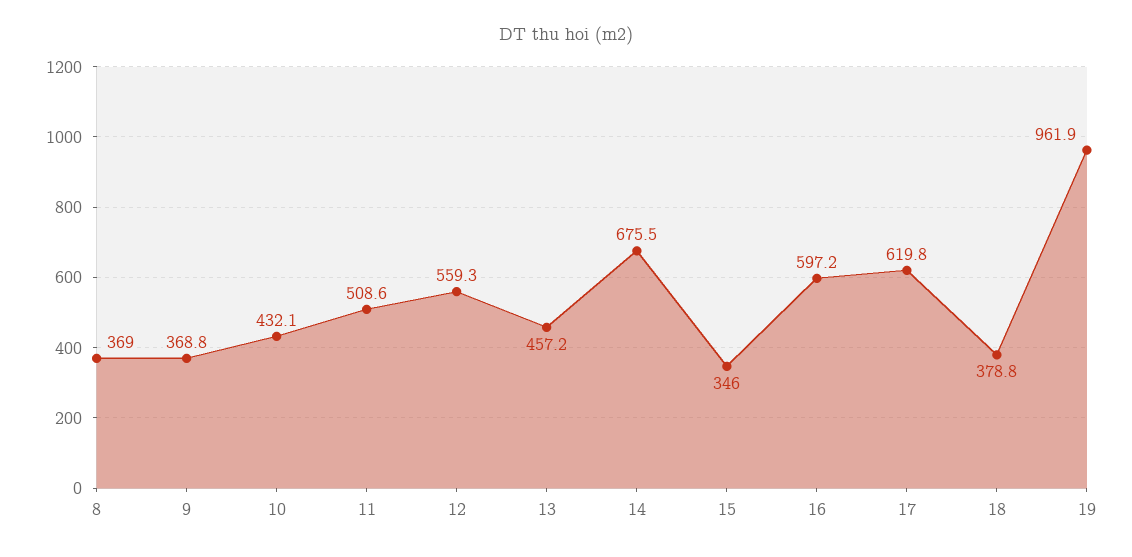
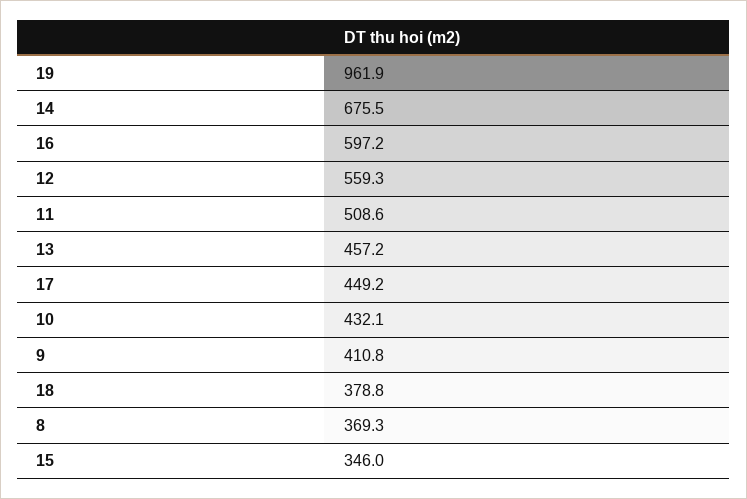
  {
-   "8": 369,
+   "8": 369.3,
-   "9": 368.8,
+   "9": 410.8,
    "10": 432.1,
    "11": 508.6,
    "12": 559.3,
    "13": 457.2,
    "14": 675.5,
    "15": 346,
    "16": 597.2,
-   "17": 619.8,
+   "17": 449.2,
    "18": 378.8,
    "19": 961.9
  }

